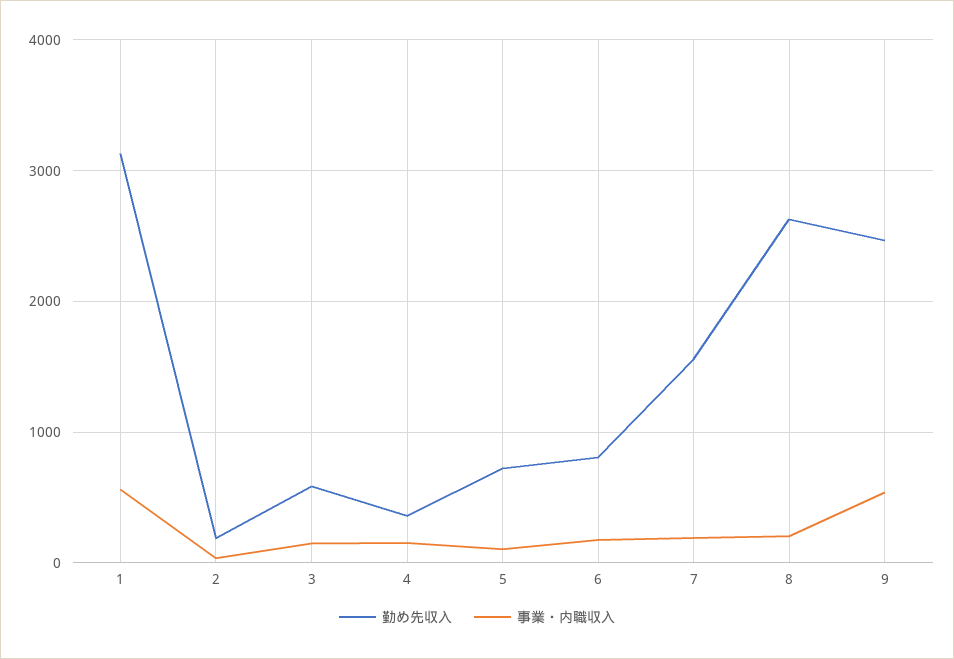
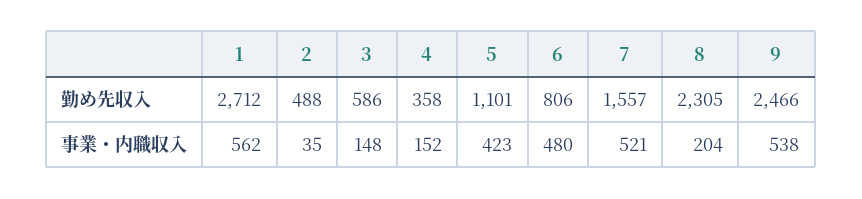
  {
    "勤め先収入": {
-     "1": 3100,
+     "1": 2712,
-     "2": 200,
+     "2": 488,
      "3": 586,
      "4": 358,
-     "5": 700,
+     "5": 1101,
      "6": 806,
      "7": 1557,
-     "8": 2600,
+     "8": 2305,
      "9": 2466
    },
    "事業・内職収入": {
      "1": 562,
      "2": 35,
      "3": 148,
      "4": 152,
-     "5": 100,
+     "5": 423,
-     "6": 200,
+     "6": 480,
-     "7": 200,
+     "7": 521,
      "8": 204,
      "9": 538
    }
  }

